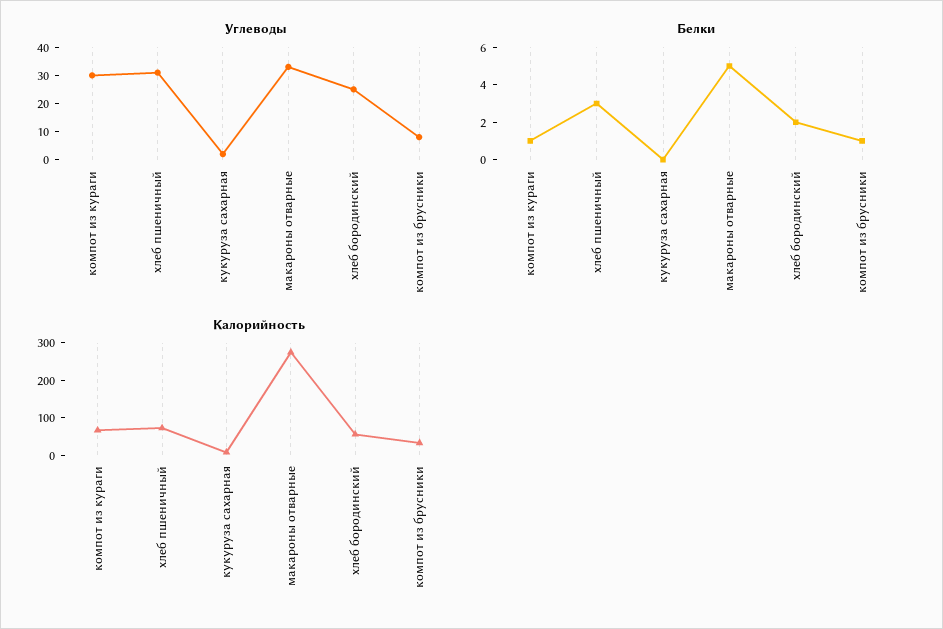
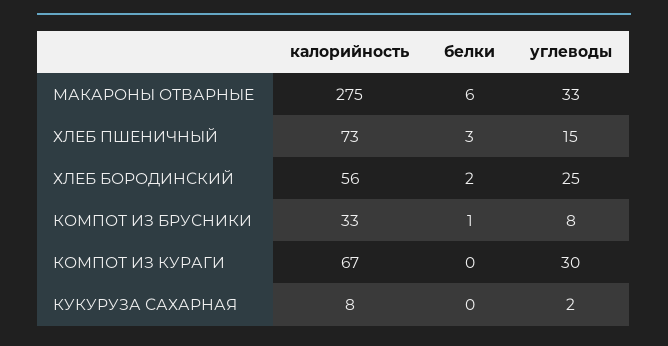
  {
    "Углеводы": {
      "компот из кураги": 30,
-     "хлеб пшеничный": 30,
+     "хлеб пшеничный": 15,
      "кукуруза сахарная": 2,
      "макароны отварные": 33,
      "хлеб бородинский": 25,
      "компот из брусники": 8
    },
    "Белки": {
-     "компот из кураги": 1,
+     "компот из кураги": 0,
      "хлеб пшеничный": 3,
      "кукуруза сахарная": 0,
-     "макароны отварные": 5,
+     "макароны отварные": 6,
      "хлеб бородинский": 2,
      "компот из брусники": 1
    },
    "Калорийность": {
      "компот из кураги": 67,
      "хлеб пшеничный": 73,
      "кукуруза сахарная": 8,
      "макароны отварные": 275,
      "хлеб бородинский": 56,
      "компот из брусники": 33
    }
  }

